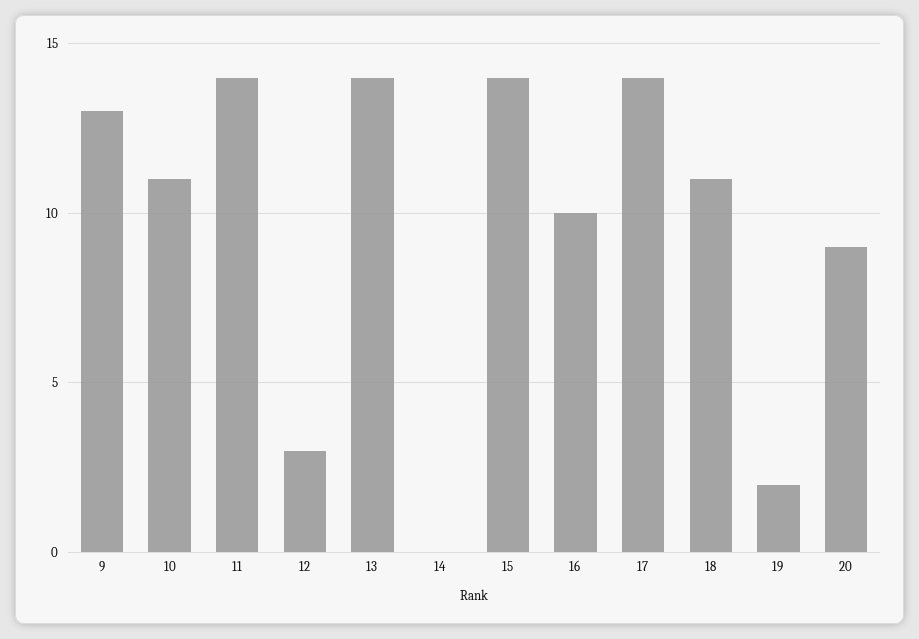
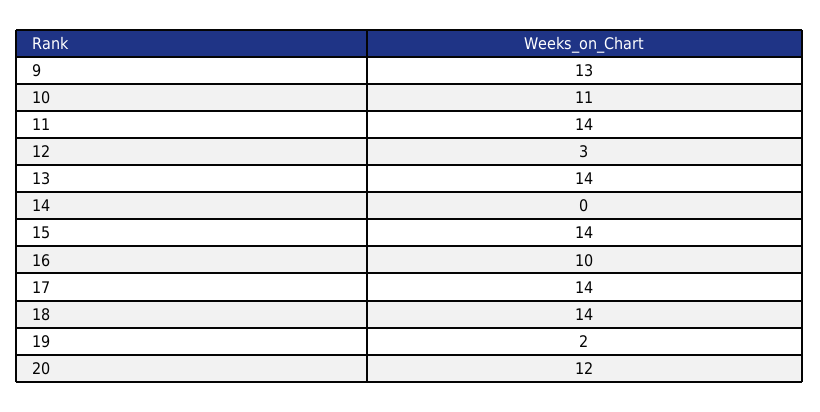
  {
    "9": 13,
    "10": 11,
    "11": 14,
    "12": 3,
    "13": 14,
    "14": 0,
    "15": 14,
    "16": 10,
    "17": 14,
-   "18": 11,
+   "18": 14,
    "19": 2,
-   "20": 9
+   "20": 12
  }

